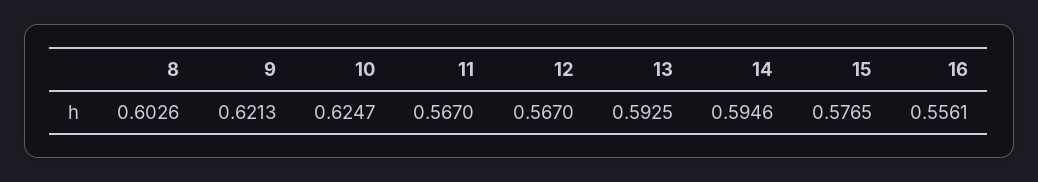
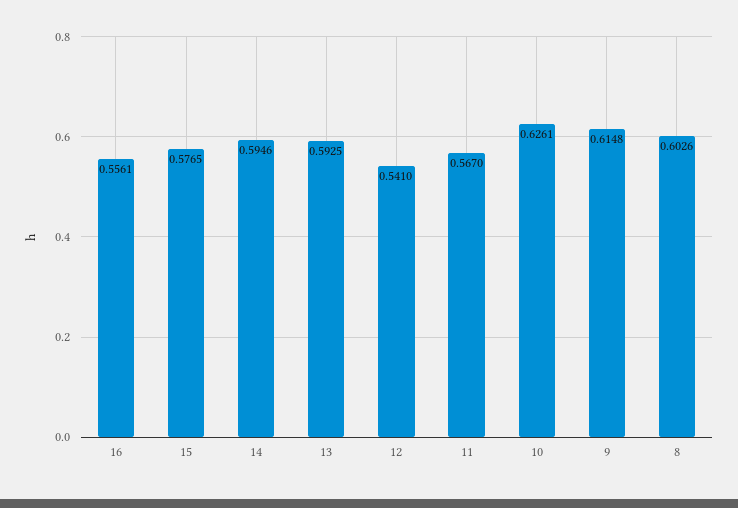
  {
    "8": 0.6026,
-   "9": 0.6213,
+   "9": 0.6148,
-   "10": 0.6247,
+   "10": 0.6261,
    "11": 0.567,
-   "12": 0.567,
+   "12": 0.541,
    "13": 0.5925,
    "14": 0.5946,
    "15": 0.5765,
    "16": 0.5561
  }

